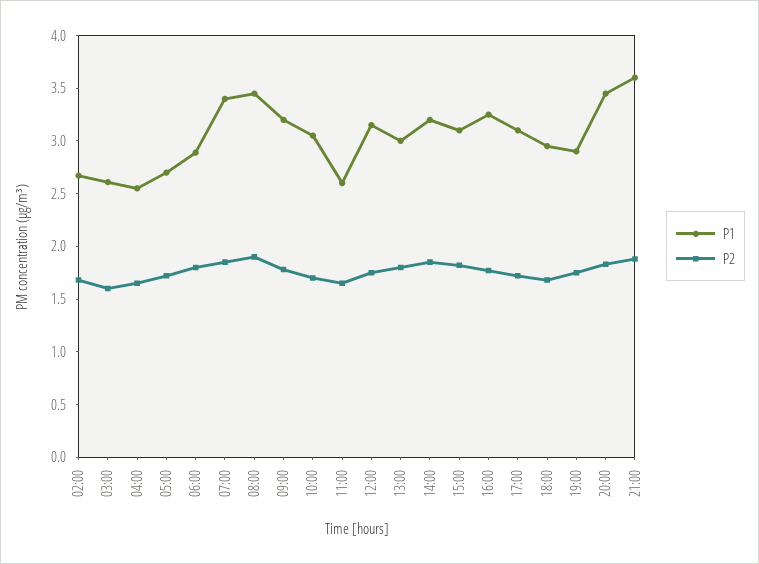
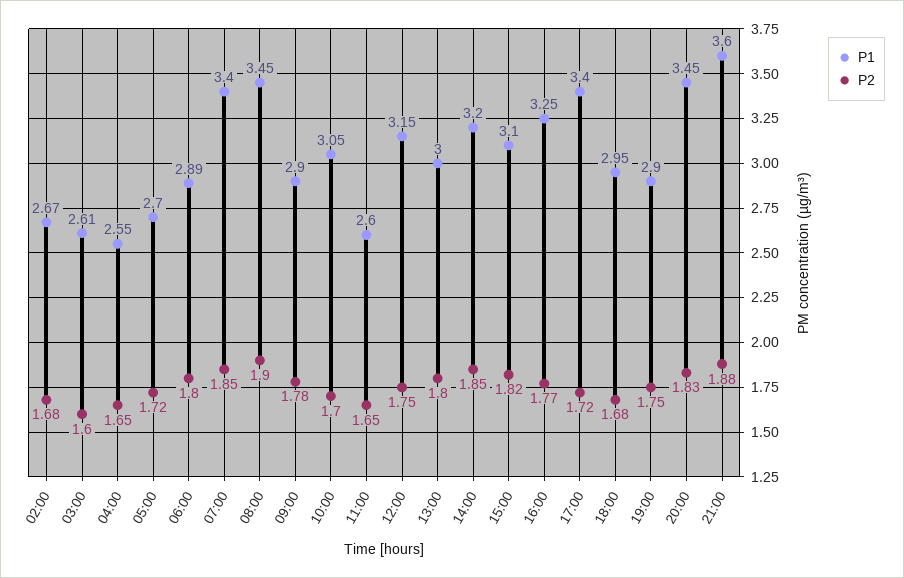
  {
    "P1": {
      "02:00": 2.67,
      "03:00": 2.61,
      "04:00": 2.55,
      "05:00": 2.7,
      "06:00": 2.89,
      "07:00": 3.4,
      "08:00": 3.45,
-     "09:00": 3.2,
+     "09:00": 2.9,
      "10:00": 3.05,
      "11:00": 2.6,
      "12:00": 3.15,
      "13:00": 3,
      "14:00": 3.2,
      "15:00": 3.1,
      "16:00": 3.25,
-     "17:00": 3.1,
+     "17:00": 3.4,
      "18:00": 2.95,
      "19:00": 2.9,
      "20:00": 3.45,
      "21:00": 3.6
    },
    "P2": {
      "02:00": 1.68,
      "03:00": 1.6,
      "04:00": 1.65,
      "05:00": 1.72,
      "06:00": 1.8,
      "07:00": 1.85,
      "08:00": 1.9,
      "09:00": 1.78,
      "10:00": 1.7,
      "11:00": 1.65,
      "12:00": 1.75,
      "13:00": 1.8,
      "14:00": 1.85,
      "15:00": 1.82,
      "16:00": 1.77,
      "17:00": 1.72,
      "18:00": 1.68,
      "19:00": 1.75,
      "20:00": 1.83,
      "21:00": 1.88
    }
  }

